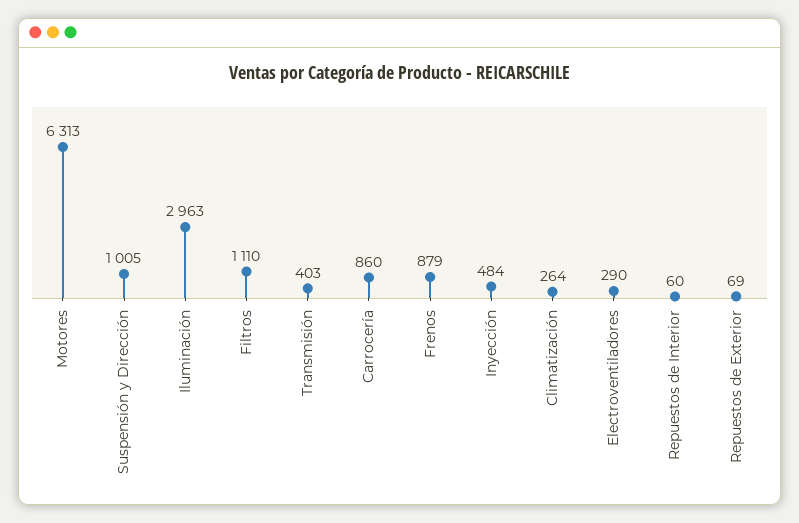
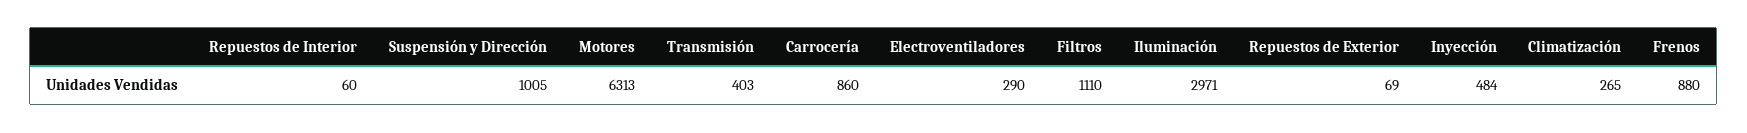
  {
    "Motores": 6313,
    "Suspensión y Dirección": 1005,
-   "Iluminación": 2963,
+   "Iluminación": 2971,
    "Filtros": 1110,
    "Transmisión": 403,
    "Carrocería": 860,
-   "Frenos": 879,
+   "Frenos": 880,
    "Inyección": 484,
-   "Climatización": 264,
+   "Climatización": 265,
    "Electroventiladores": 290,
    "Repuestos de Interior": 60,
    "Repuestos de Exterior": 69
  }

